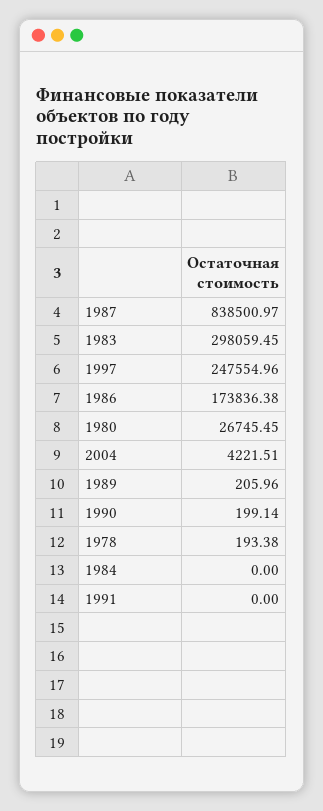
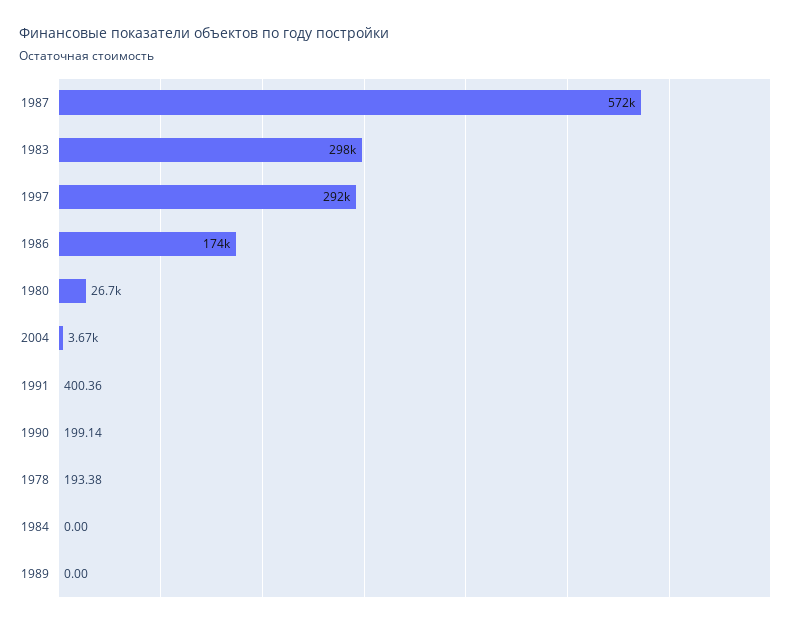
  {
-   "1987": 838500.97,
+   "1987": 572000,
    "1983": 298059.45,
-   "1997": 247554.96,
+   "1997": 292000,
    "1986": 173836.38,
    "1980": 26745.45,
-   "2004": 4221.51,
+   "2004": 3670,
-   "1989": 205.96,
+   "1989": 0,
    "1990": 199.14,
    "1978": 193.38,
    "1984": 0,
-   "1991": 0
+   "1991": 400.36
  }

